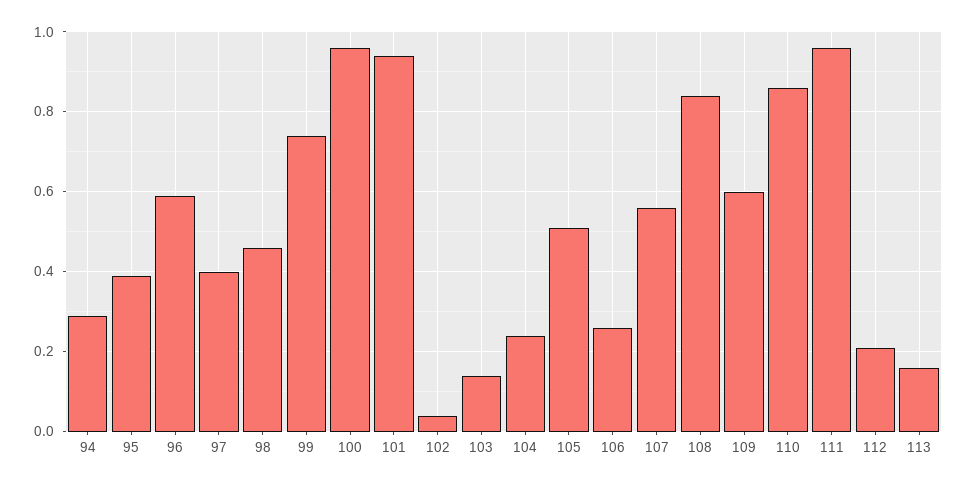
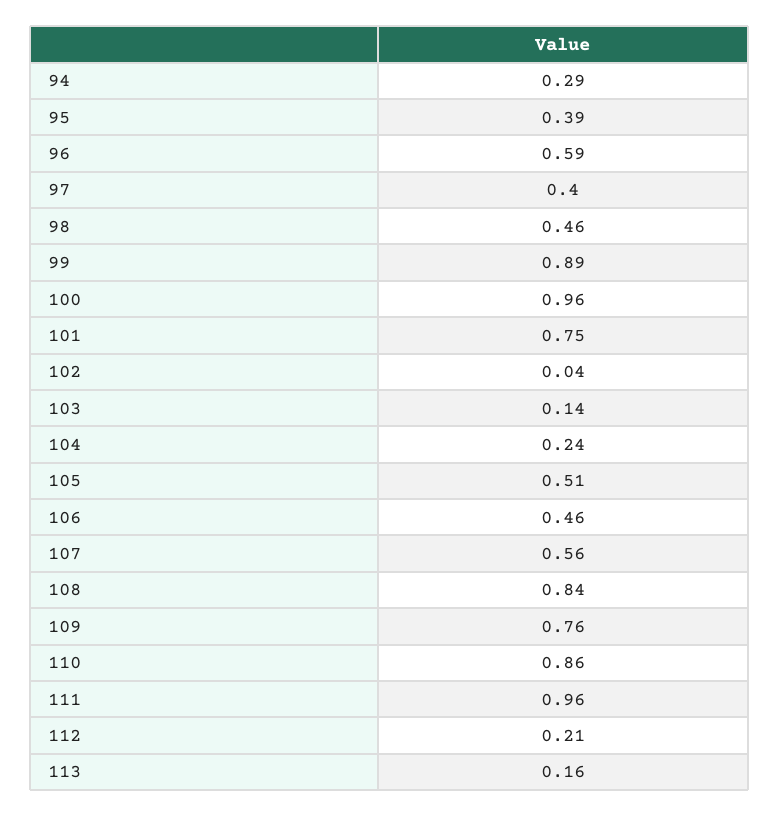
  {
    "94": 0.29,
    "95": 0.39,
    "96": 0.59,
    "97": 0.4,
    "98": 0.46,
-   "99": 0.75,
+   "99": 0.89,
    "100": 0.96,
-   "101": 0.95,
+   "101": 0.75,
    "102": 0.04,
    "103": 0.14,
    "104": 0.24,
    "105": 0.51,
-   "106": 0.25,
+   "106": 0.46,
    "107": 0.56,
    "108": 0.84,
-   "109": 0.6,
+   "109": 0.76,
    "110": 0.86,
    "111": 0.96,
    "112": 0.21,
    "113": 0.16
  }

